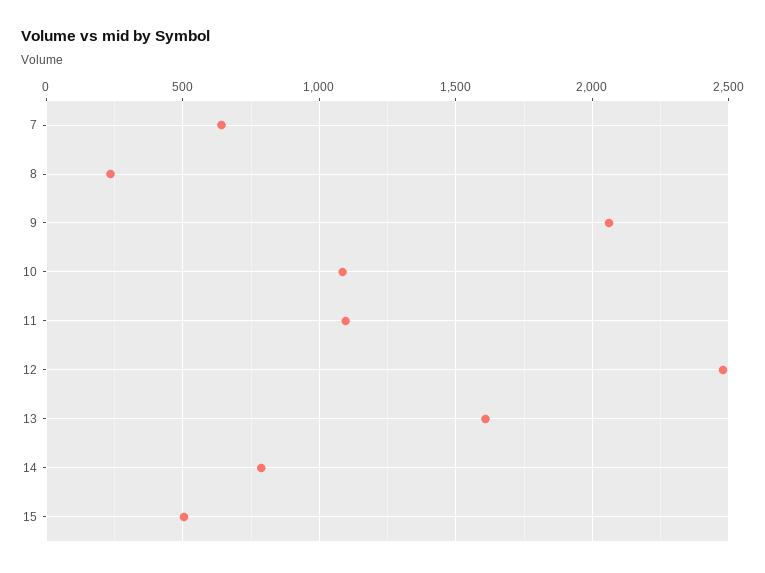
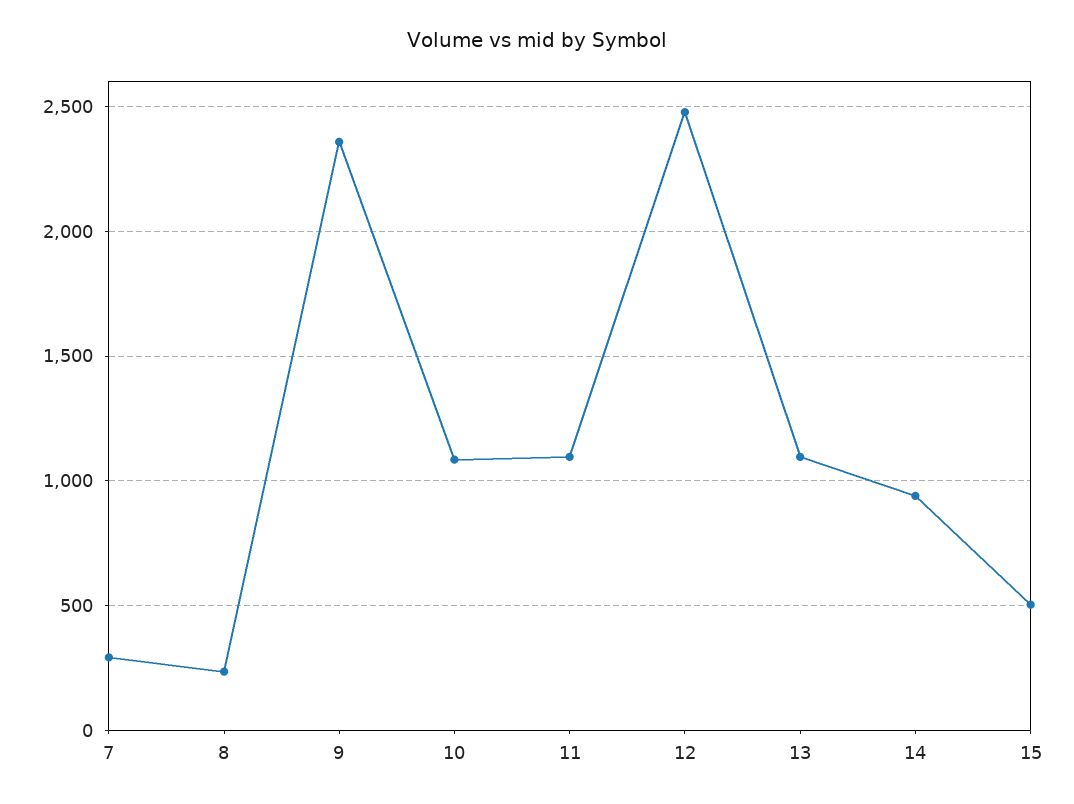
  {
-   "7": 650,
+   "7": 300,
    "8": 250,
-   "9": 2050,
+   "9": 2350,
    "10": 1100,
    "11": 1100,
    "12": 2500,
-   "13": 1600,
+   "13": 1100,
-   "14": 800,
+   "14": 950,
    "15": 500
  }

